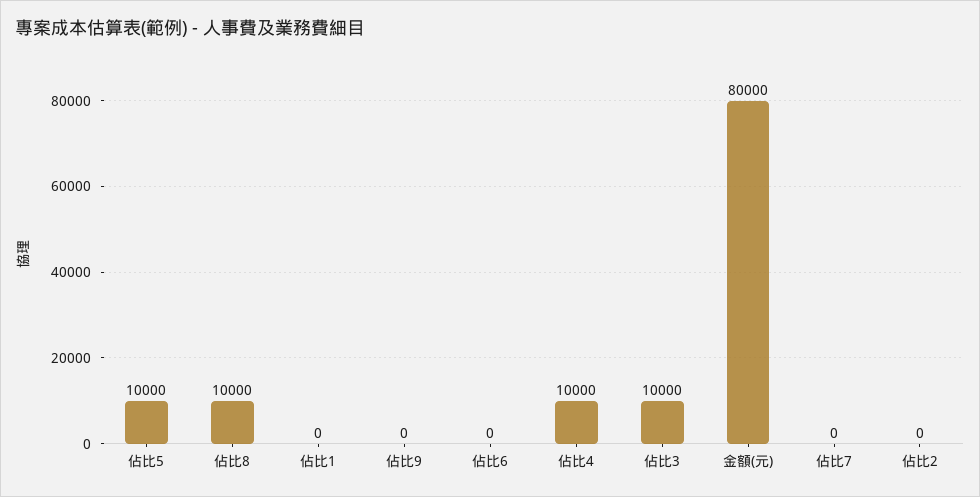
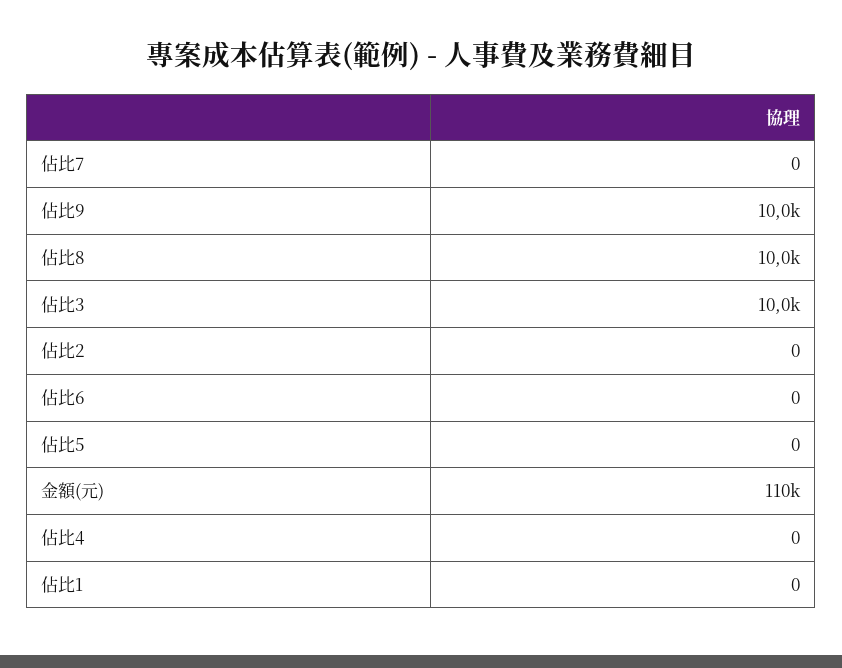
  {
-   "佔比5": 10000,
+   "佔比5": 0,
    "佔比8": 10000,
    "佔比1": 0,
-   "佔比9": 0,
+   "佔比9": 10000,
    "佔比6": 0,
-   "佔比4": 10000,
+   "佔比4": 0,
    "佔比3": 10000,
-   "金額(元)": 80000,
+   "金額(元)": 110000,
    "佔比7": 0,
    "佔比2": 0
  }

